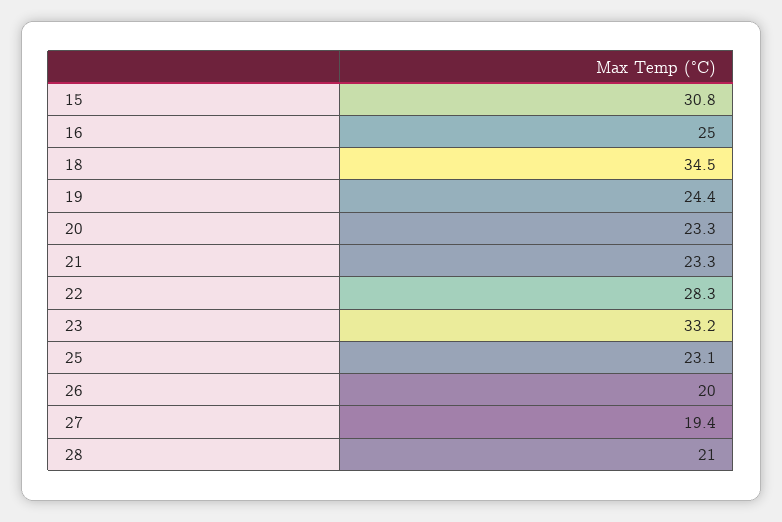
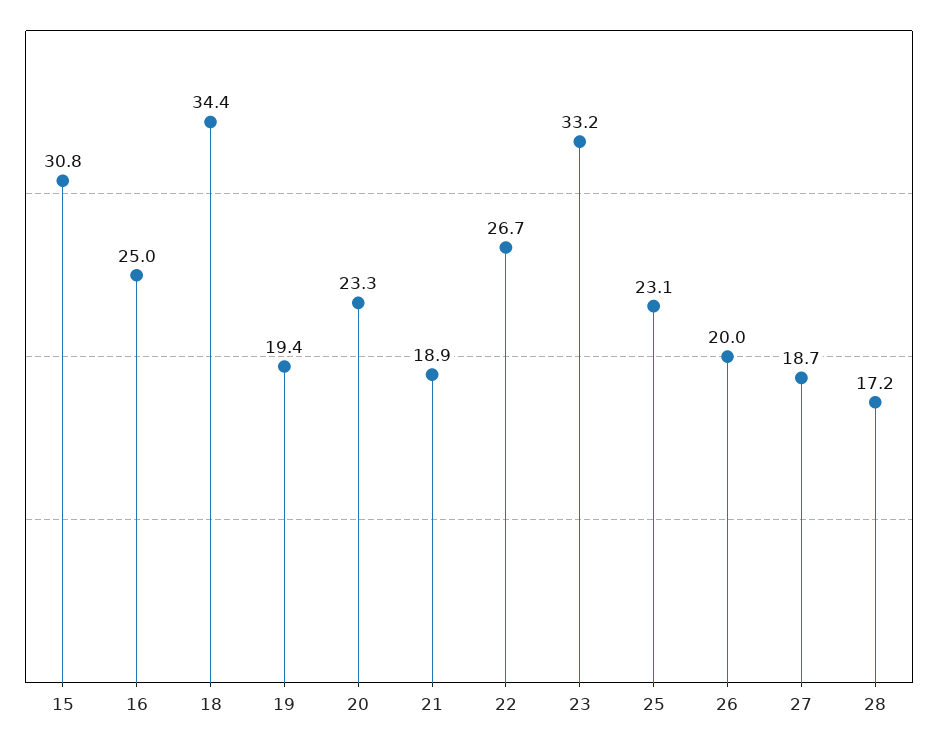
  {
    "15": 30.8,
    "16": 25,
-   "18": 34.5,
+   "18": 34.4,
-   "19": 24.4,
+   "19": 19.4,
    "20": 23.3,
-   "21": 23.3,
+   "21": 18.9,
-   "22": 28.3,
+   "22": 26.7,
    "23": 33.2,
    "25": 23.1,
    "26": 20,
-   "27": 19.4,
+   "27": 18.7,
-   "28": 21
+   "28": 17.2
  }

